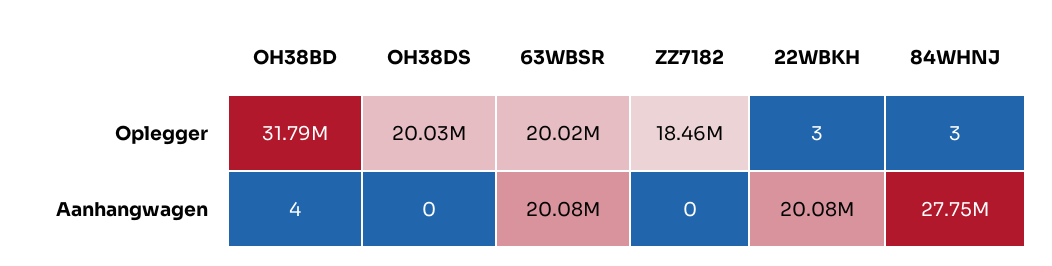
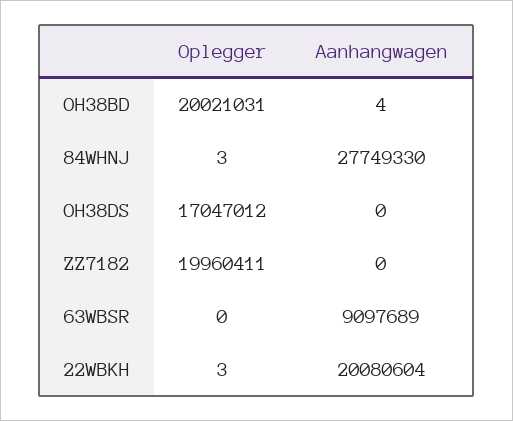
  {
    "OH38BD": {
-     "Oplegger": 31790000,
+     "Oplegger": 20021031,
      "Aanhangwagen": 4
    },
    "OH38DS": {
-     "Oplegger": 20030000,
+     "Oplegger": 17047012,
      "Aanhangwagen": 0
    },
    "63WBSR": {
-     "Oplegger": 20020000,
+     "Oplegger": 0,
-     "Aanhangwagen": 20080000
+     "Aanhangwagen": 9097689
    },
    "ZZ7182": {
-     "Oplegger": 18460000,
+     "Oplegger": 19960411,
      "Aanhangwagen": 0
    },
    "22WBKH": {
      "Oplegger": 3,
      "Aanhangwagen": 20080604
    },
    "84WHNJ": {
      "Oplegger": 3,
      "Aanhangwagen": 27749330
    }
  }

